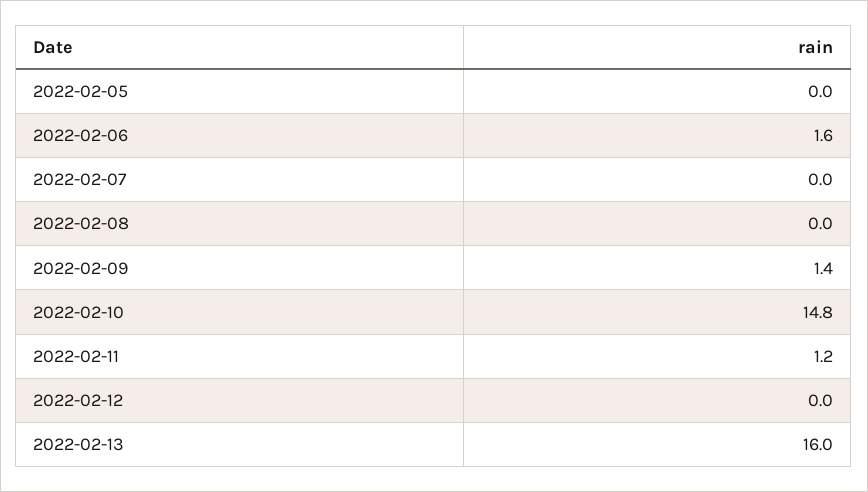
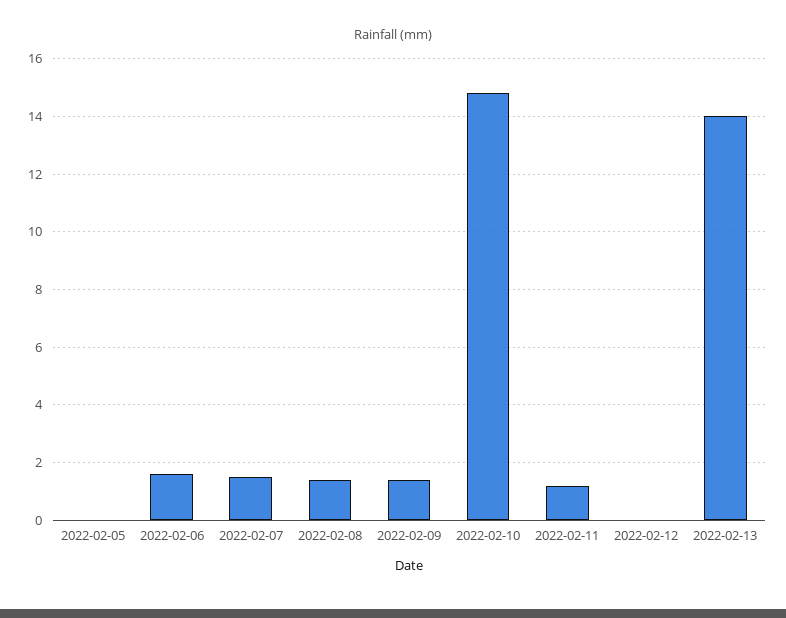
  {
    "2022-02-05": 0,
    "2022-02-06": 1.6,
-   "2022-02-07": 0,
+   "2022-02-07": 1.5,
-   "2022-02-08": 0,
+   "2022-02-08": 1.5,
    "2022-02-09": 1.4,
    "2022-02-10": 14.8,
    "2022-02-11": 1.2,
    "2022-02-12": 0,
-   "2022-02-13": 16
+   "2022-02-13": 14
  }

